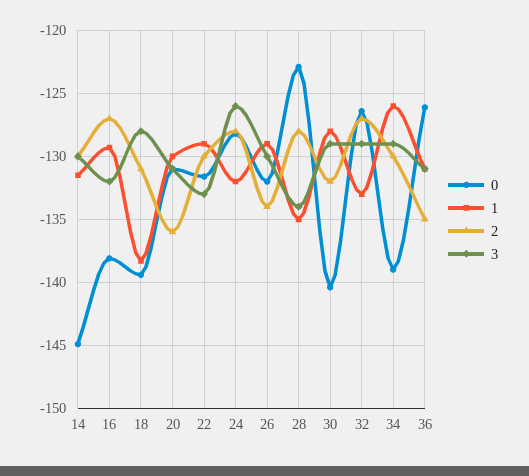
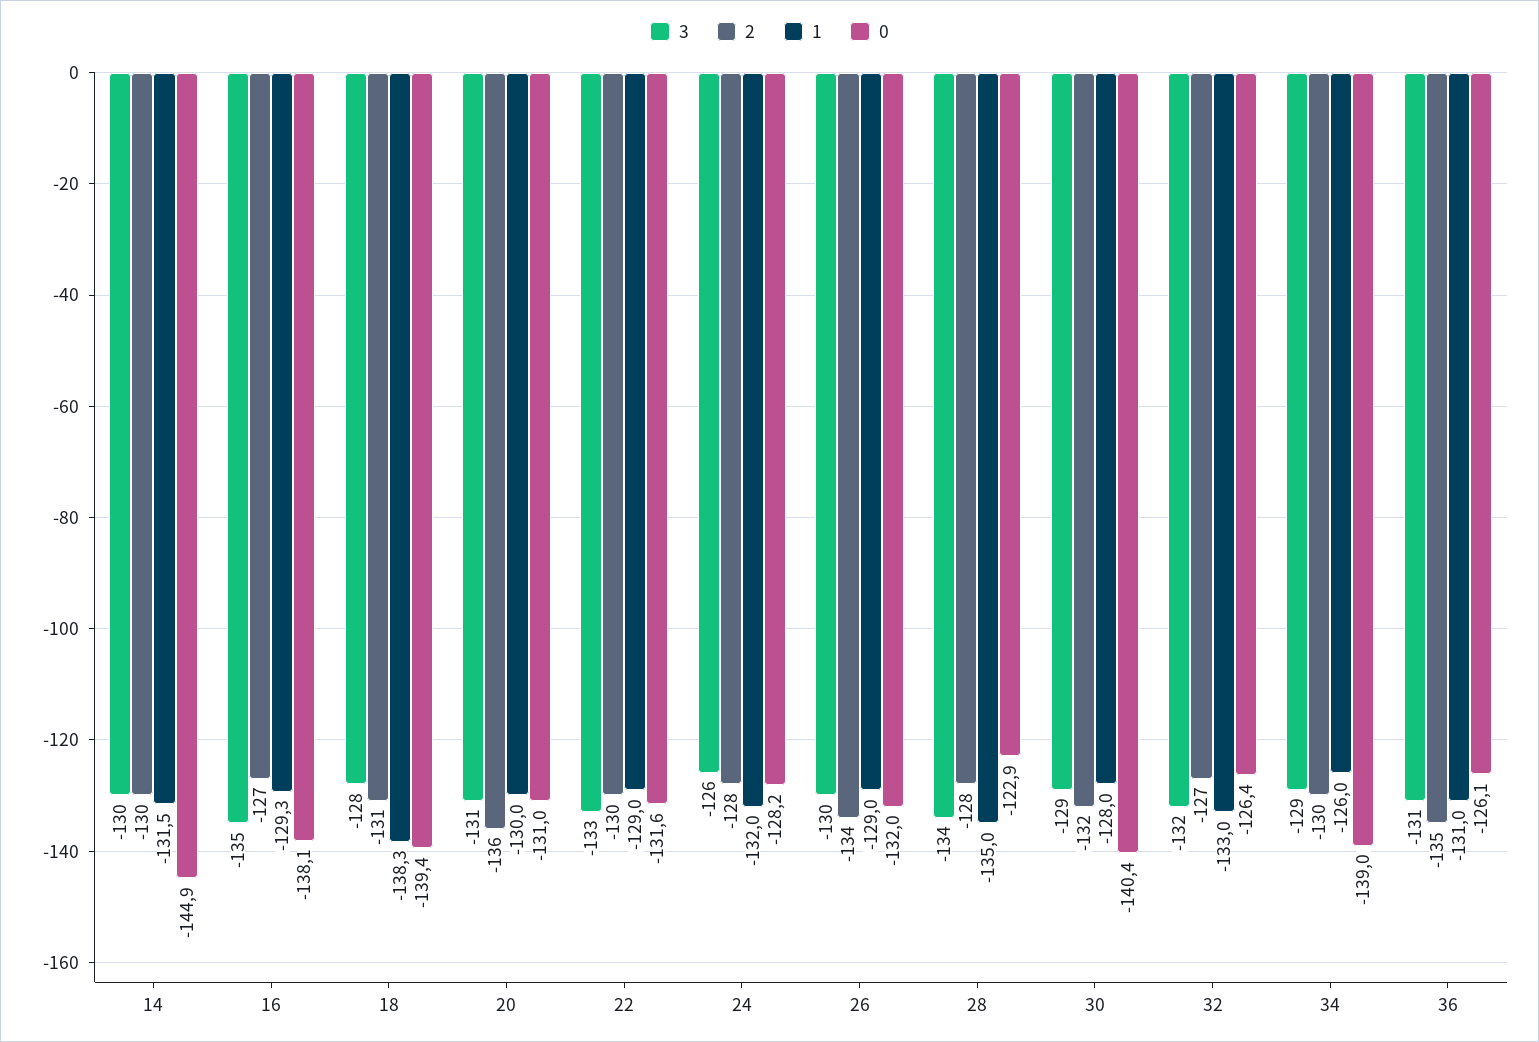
  {
    "0": {
      "14": -144.9,
      "16": -138.1,
      "18": -139.4,
      "20": -131,
      "22": -131.6,
      "24": -128.2,
      "26": -132,
      "28": -122.9,
      "30": -140.4,
      "32": -126.4,
      "34": -139,
      "36": -126.1
    },
    "1": {
      "14": -131.5,
      "16": -129.3,
      "18": -138.3,
      "20": -130,
      "22": -129,
      "24": -132,
      "26": -129,
      "28": -135,
      "30": -128,
      "32": -133,
      "34": -126,
      "36": -131
    },
    "2": {
      "14": -130,
      "16": -127,
      "18": -131,
      "20": -136,
      "22": -130,
      "24": -128,
      "26": -134,
      "28": -128,
      "30": -132,
      "32": -127,
      "34": -130,
      "36": -135
    },
    "3": {
      "14": -130,
-     "16": -132,
+     "16": -135,
      "18": -128,
      "20": -131,
      "22": -133,
      "24": -126,
      "26": -130,
      "28": -134,
      "30": -129,
-     "32": -129,
+     "32": -132,
      "34": -129,
      "36": -131
    }
  }

